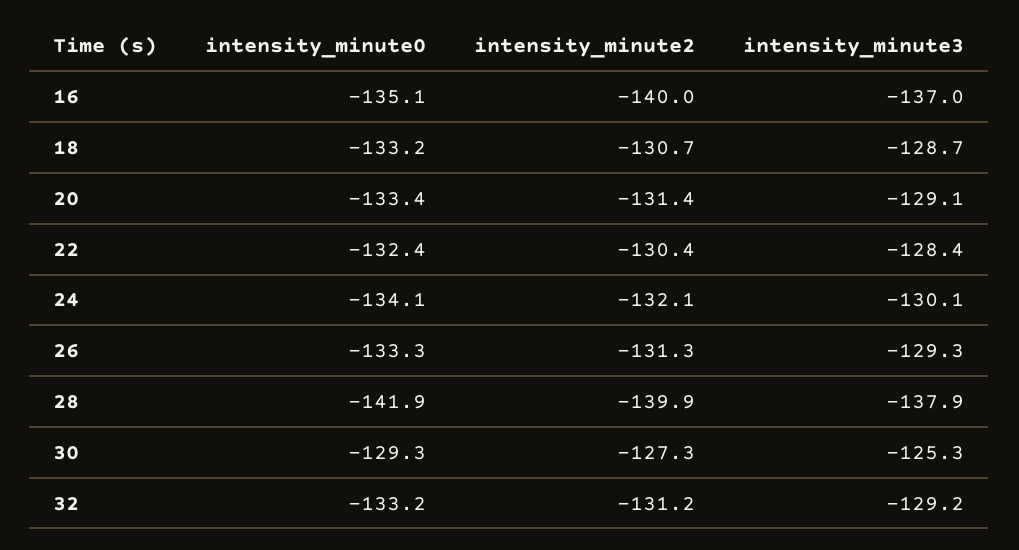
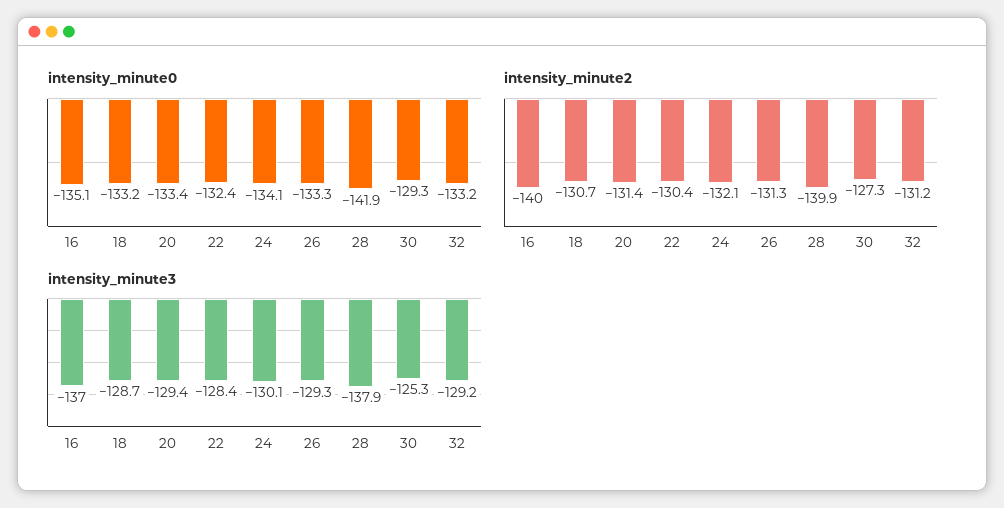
  {
    "intensity_minute0": {
      "16": -135.1,
      "18": -133.2,
      "20": -133.4,
      "22": -132.4,
      "24": -134.1,
      "26": -133.3,
      "28": -141.9,
      "30": -129.3,
      "32": -133.2
    },
    "intensity_minute2": {
      "16": -140,
      "18": -130.7,
      "20": -131.4,
      "22": -130.4,
      "24": -132.1,
      "26": -131.3,
      "28": -139.9,
      "30": -127.3,
      "32": -131.2
    },
    "intensity_minute3": {
      "16": -137,
      "18": -128.7,
-     "20": -129.1,
+     "20": -129.4,
      "22": -128.4,
      "24": -130.1,
      "26": -129.3,
      "28": -137.9,
      "30": -125.3,
      "32": -129.2
    }
  }

